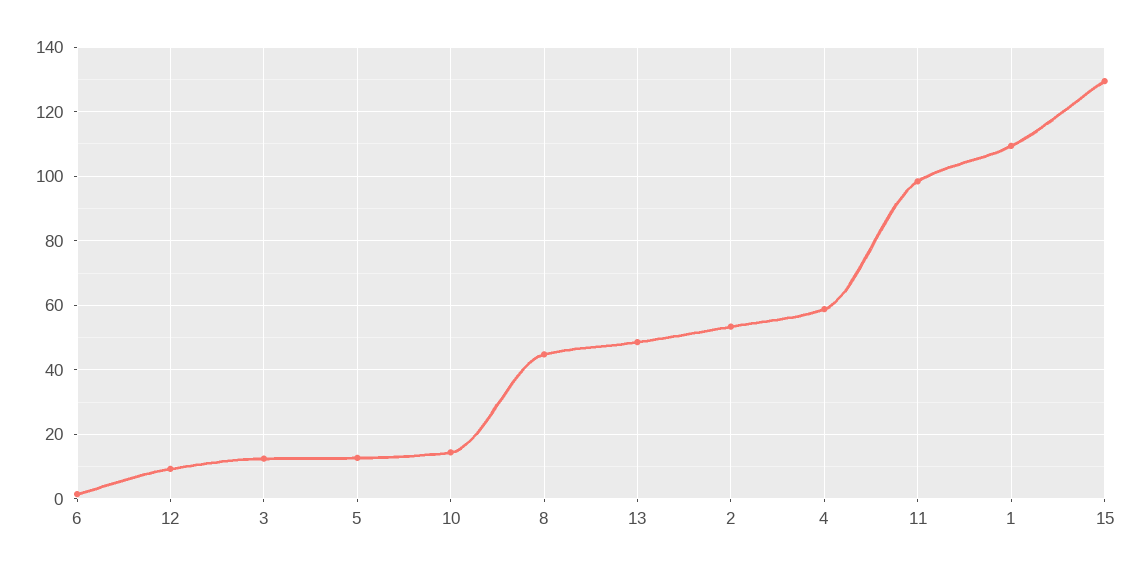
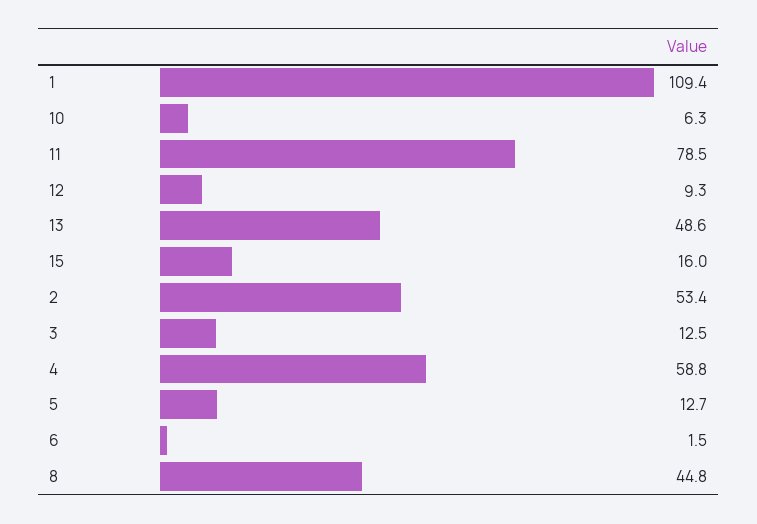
  {
    "6": 1.5,
    "12": 9.3,
    "3": 12.5,
    "5": 12.7,
-   "10": 14,
+   "10": 6.3,
    "8": 44.8,
    "13": 48.6,
    "2": 53.4,
    "4": 58.8,
-   "11": 98,
+   "11": 78.5,
    "1": 109.4,
-   "15": 130
+   "15": 16
  }

